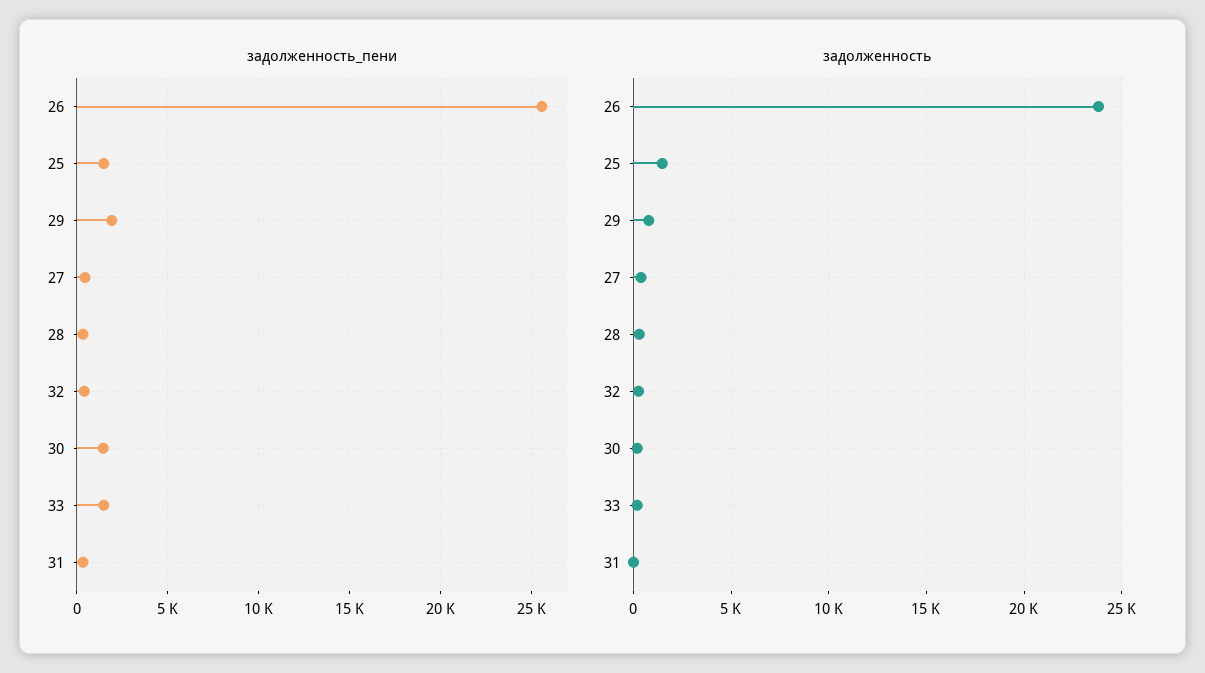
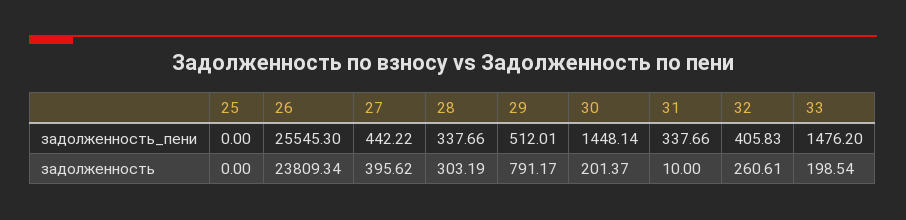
  {
    "задолженность_пени": {
      "26": 25545.3,
-     "25": 1500,
+     "25": 0,
-     "29": 2000,
+     "29": 512.01,
      "27": 442.22,
      "28": 337.66,
      "32": 405.83,
      "30": 1448.14,
      "33": 1476.2,
      "31": 337.66
    },
    "задолженность": {
      "26": 23809.34,
-     "25": 1500,
+     "25": 0,
      "29": 791.17,
      "27": 395.62,
      "28": 303.19,
      "32": 260.61,
      "30": 201.37,
      "33": 198.54,
      "31": 10
    }
  }

